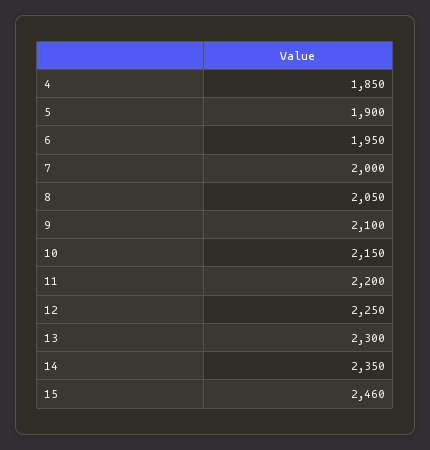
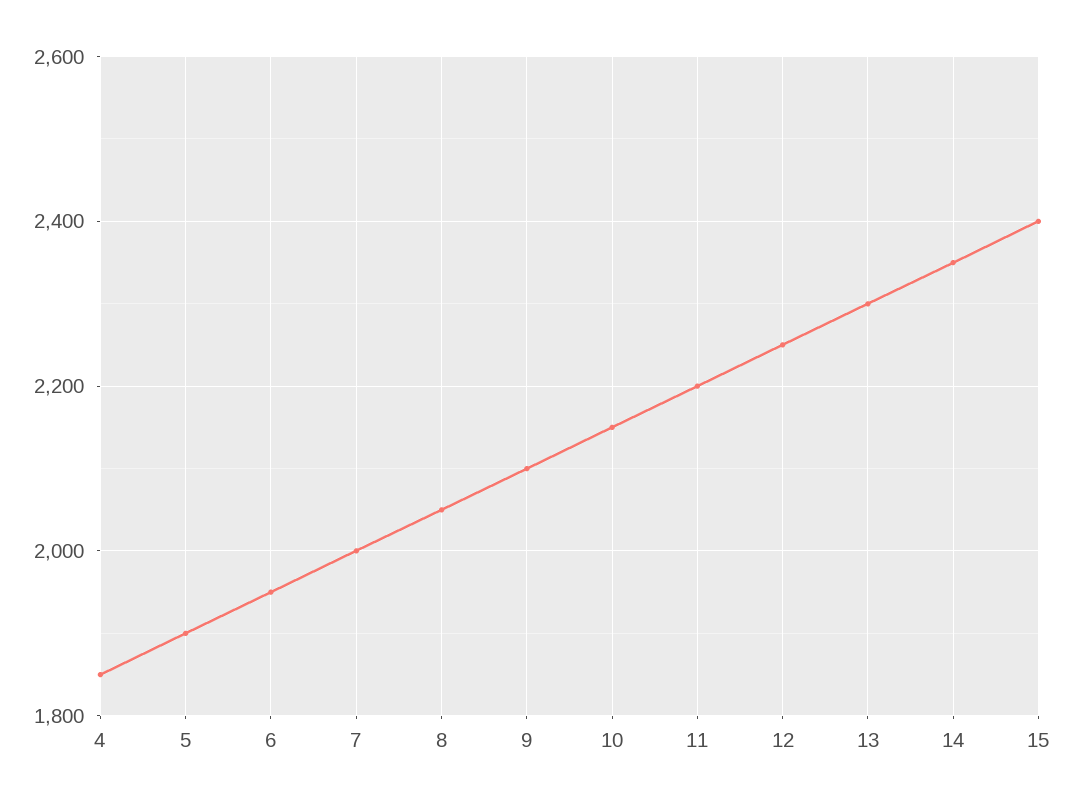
  {
    "4": 1850,
    "5": 1900,
    "6": 1950,
    "7": 2000,
    "8": 2050,
    "9": 2100,
    "10": 2150,
    "11": 2200,
    "12": 2250,
    "13": 2300,
    "14": 2350,
-   "15": 2460
+   "15": 2400
  }

